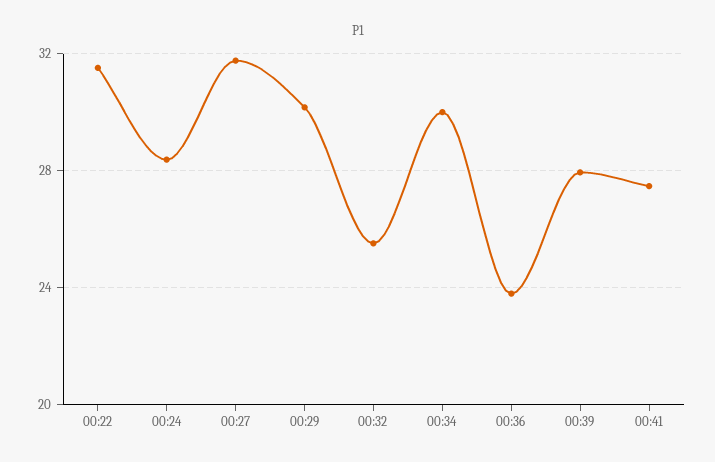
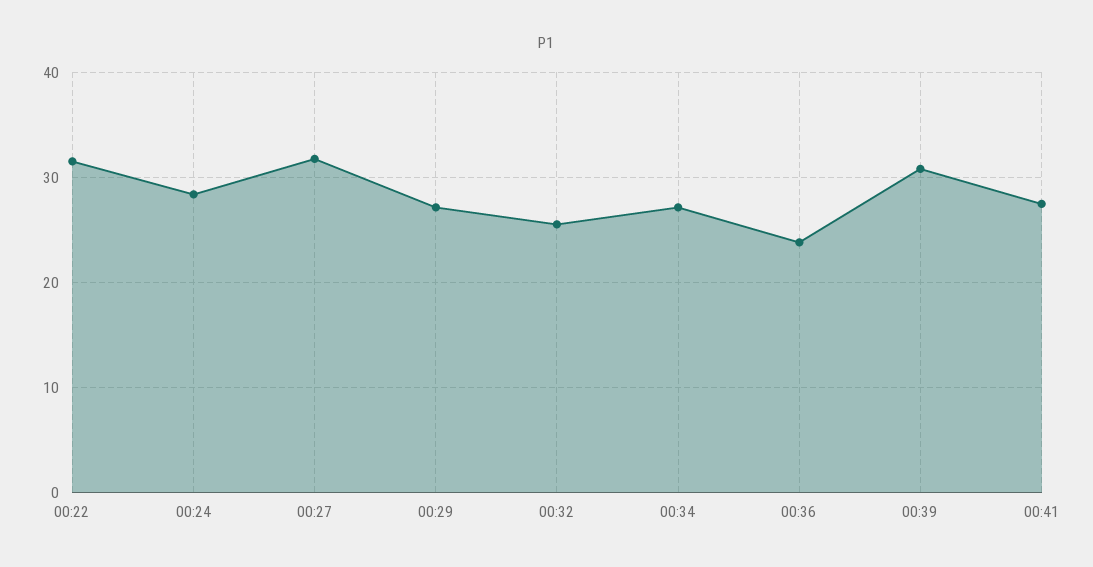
  {
    "00:22": 31.5,
    "00:24": 28.5,
    "00:27": 32,
-   "00:29": 30,
+   "00:29": 27,
    "00:32": 25.5,
-   "00:34": 30,
+   "00:34": 27,
    "00:36": 24,
-   "00:39": 28,
+   "00:39": 31,
    "00:41": 27.5
  }

